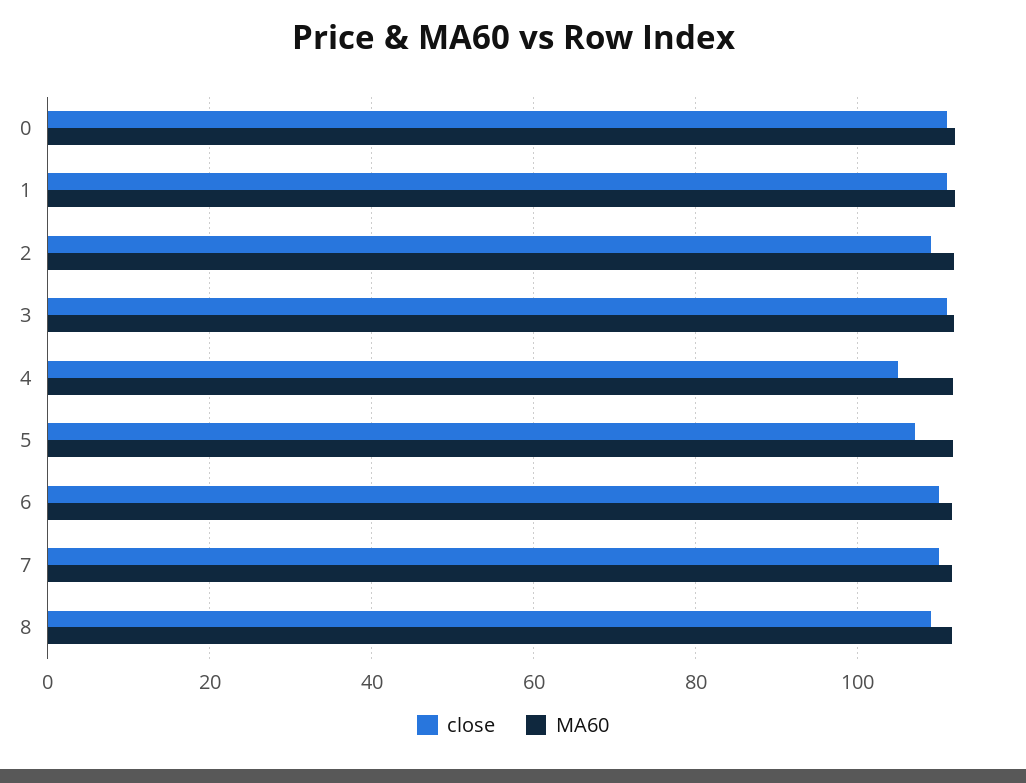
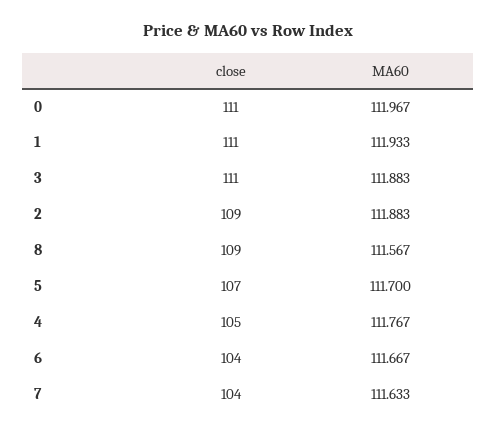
  {
    "close": {
      "0": 111,
      "1": 111,
      "2": 109,
      "3": 111,
      "4": 105,
      "5": 107,
-     "6": 110,
+     "6": 104,
-     "7": 110,
+     "7": 104,
      "8": 109
    },
    "MA60": {
      "0": 111.967,
      "1": 111.933,
      "2": 111.883,
      "3": 111.883,
      "4": 111.767,
      "5": 111.7,
      "6": 111.667,
      "7": 111.633,
      "8": 111.567
    }
  }

